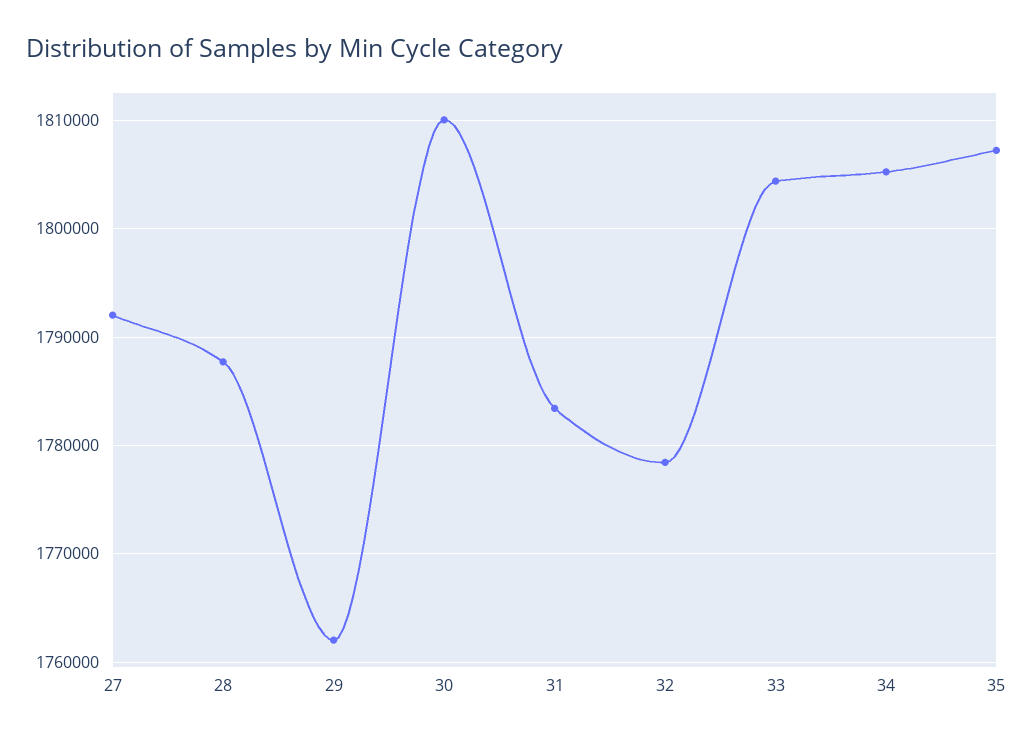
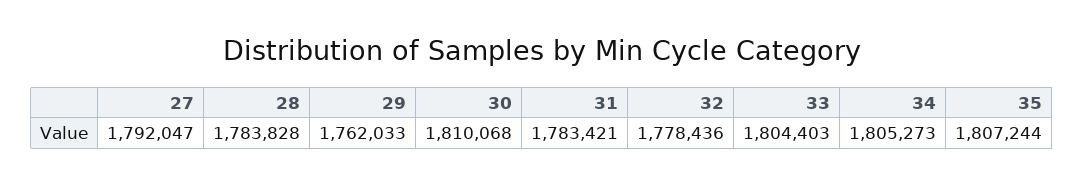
  {
    "27": 1792047,
-   "28": 1788000,
+   "28": 1783828,
    "29": 1762033,
    "30": 1810068,
    "31": 1783421,
    "32": 1778436,
    "33": 1804403,
    "34": 1805273,
    "35": 1807244
  }

